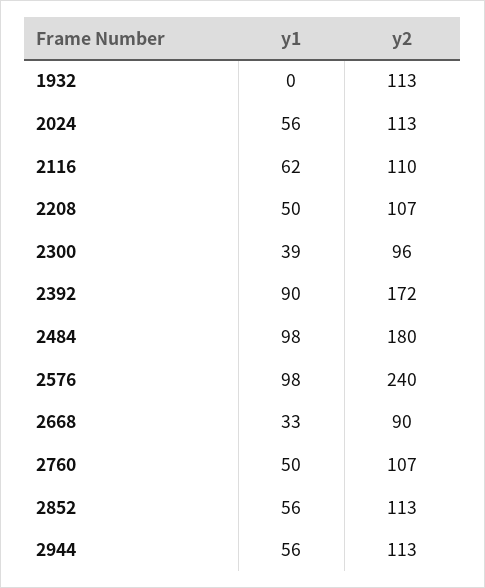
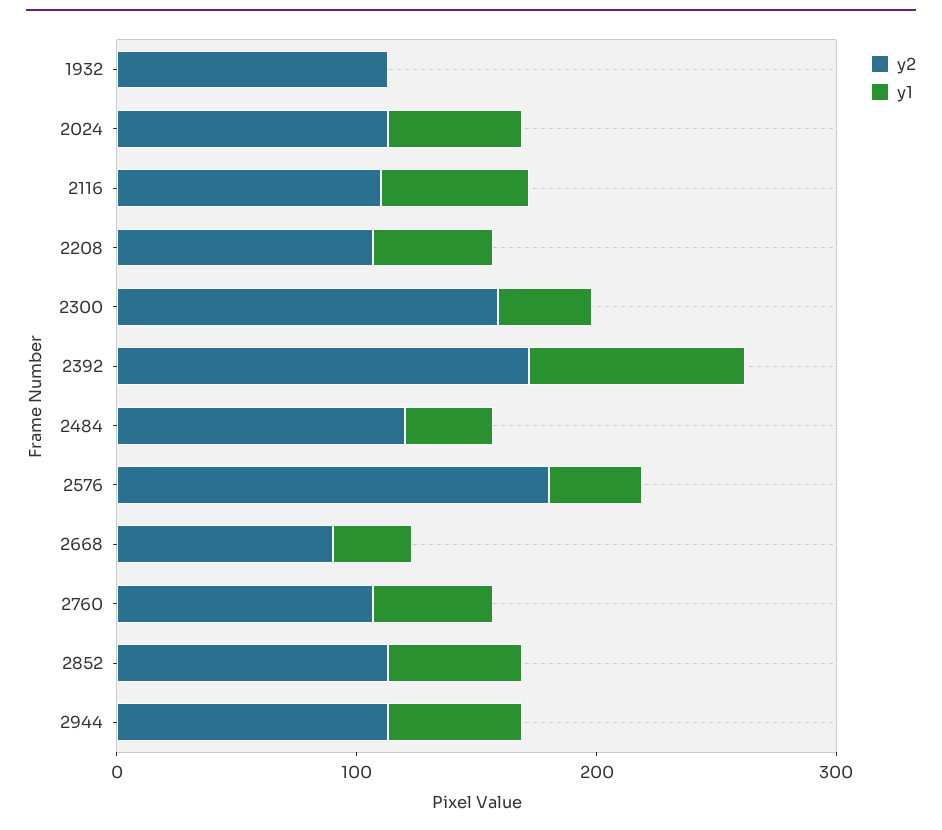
  {
    "y1": {
      "1932": 0,
      "2024": 56,
      "2116": 62,
      "2208": 50,
      "2300": 39,
      "2392": 90,
-     "2484": 98,
+     "2484": 40,
-     "2576": 98,
+     "2576": 40,
      "2668": 33,
      "2760": 50,
      "2852": 56,
      "2944": 56
    },
    "y2": {
      "1932": 113,
      "2024": 113,
      "2116": 110,
      "2208": 107,
-     "2300": 96,
+     "2300": 160,
      "2392": 172,
-     "2484": 180,
+     "2484": 120,
-     "2576": 240,
+     "2576": 180,
      "2668": 90,
      "2760": 107,
      "2852": 113,
      "2944": 113
    }
  }

